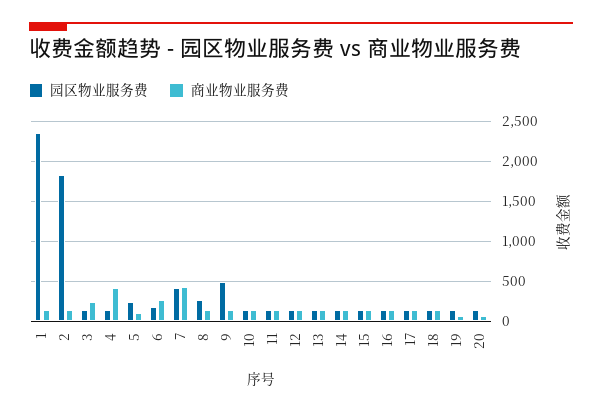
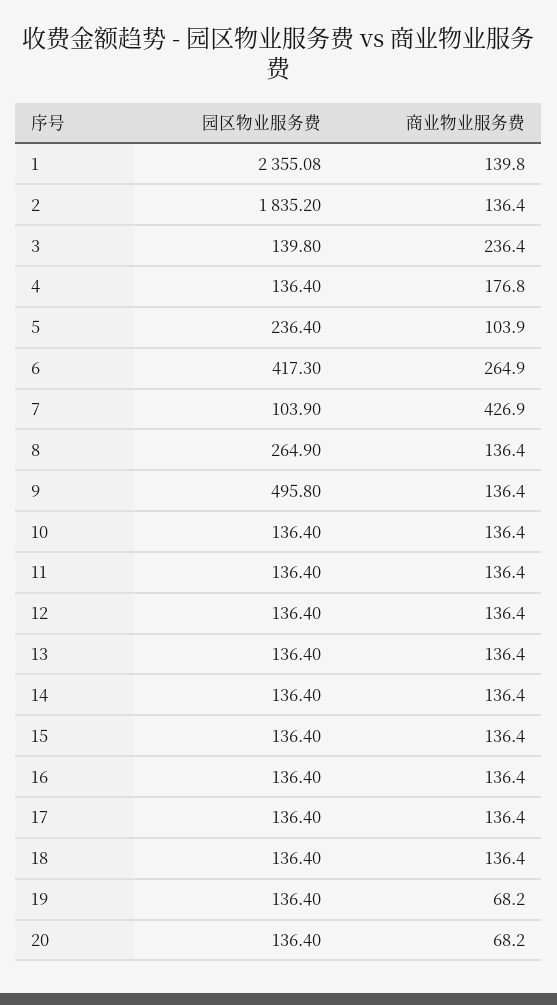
  {
    "园区物业服务费": {
      "1": 2355.08,
      "2": 1835.2,
      "3": 139.8,
      "4": 136.4,
      "5": 236.4,
-     "6": 200,
+     "6": 417.3,
-     "7": 400,
+     "7": 103.9,
      "8": 264.9,
      "9": 495.8,
      "10": 136.4,
      "11": 136.4,
      "12": 136.4,
      "13": 136.4,
      "14": 136.4,
      "15": 136.4,
      "16": 136.4,
      "17": 136.4,
      "18": 136.4,
      "19": 136.4,
      "20": 136.4
    },
    "商业物业服务费": {
      "1": 139.8,
      "2": 136.4,
      "3": 236.4,
-     "4": 400,
+     "4": 176.8,
      "5": 103.9,
      "6": 264.9,
      "7": 426.9,
      "8": 136.4,
      "9": 136.4,
      "10": 136.4,
      "11": 136.4,
      "12": 136.4,
      "13": 136.4,
      "14": 136.4,
      "15": 136.4,
      "16": 136.4,
      "17": 136.4,
      "18": 136.4,
      "19": 68.2,
      "20": 68.2
    }
  }

